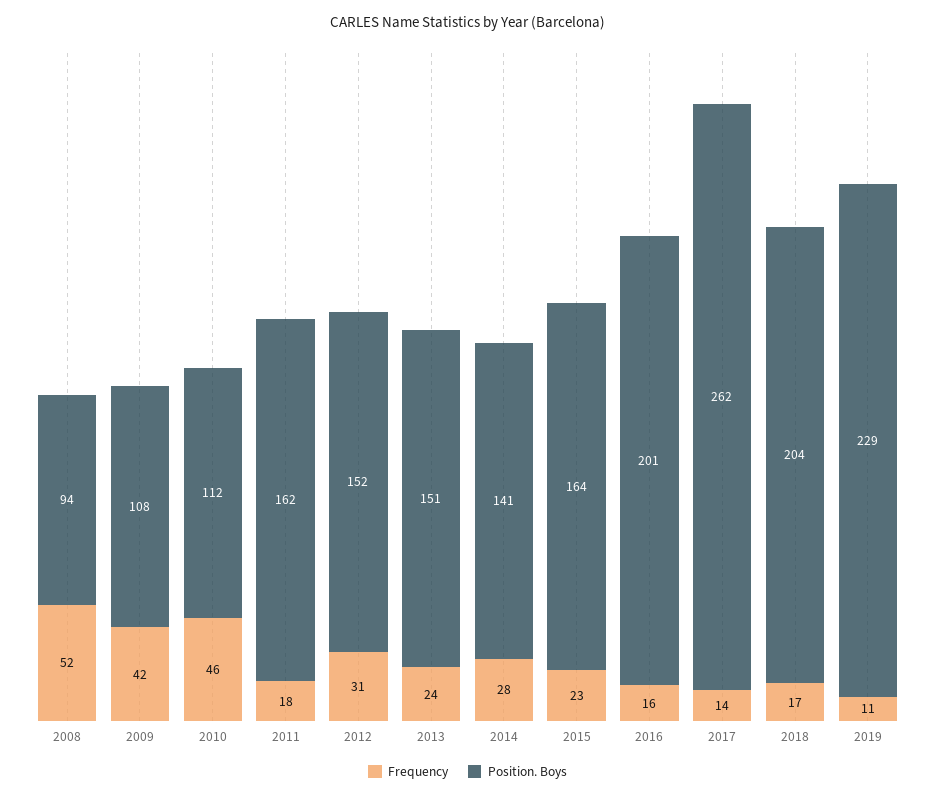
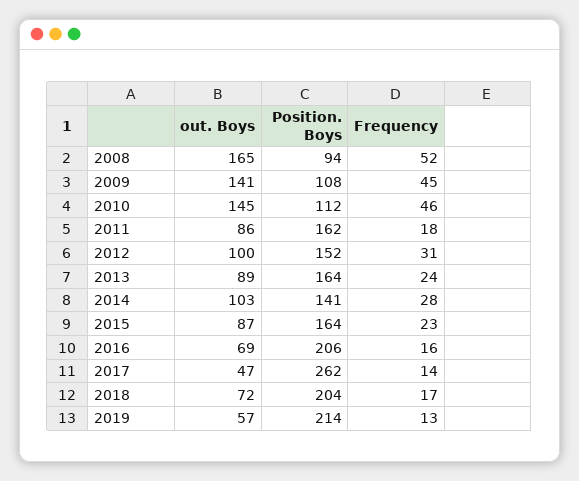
  {
    "Frequency": {
      "2008": 52,
-     "2009": 42,
+     "2009": 45,
      "2010": 46,
      "2011": 18,
      "2012": 31,
      "2013": 24,
      "2014": 28,
      "2015": 23,
      "2016": 16,
      "2017": 14,
      "2018": 17,
-     "2019": 11
+     "2019": 13
    },
    "Position. Boys": {
      "2008": 94,
      "2009": 108,
      "2010": 112,
      "2011": 162,
      "2012": 152,
-     "2013": 151,
+     "2013": 164,
      "2014": 141,
      "2015": 164,
-     "2016": 201,
+     "2016": 206,
      "2017": 262,
      "2018": 204,
-     "2019": 229
+     "2019": 214
-   }
+   },
+   "out. Boys": {
+     "2008": 165,
+     "2009": 141,
+     "2010": 145,
+     "2011": 86,
+     "2012": 100,
+     "2013": 89,
+     "2014": 103,
+     "2015": 87,
+     "2016": 69,
+     "2017": 47,
+     "2018": 72,
+     "2019": 57
+   }
  }

